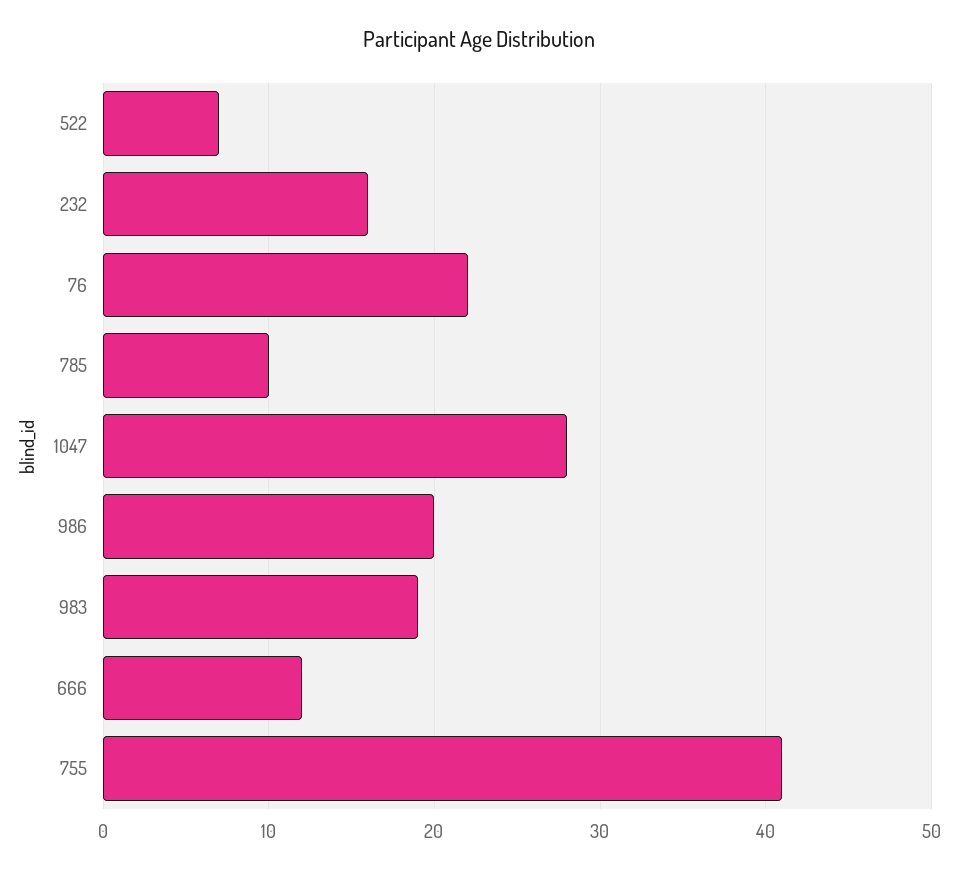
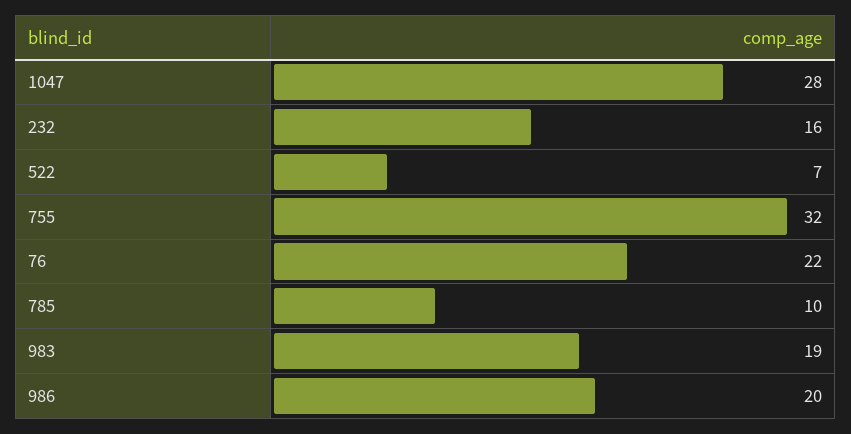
  {
    "522": 7,
    "232": 16,
    "76": 22,
    "785": 10,
    "1047": 28,
    "986": 20,
    "983": 19,
-   "666": 12,
-   "755": 41
+   "755": 32
  }

